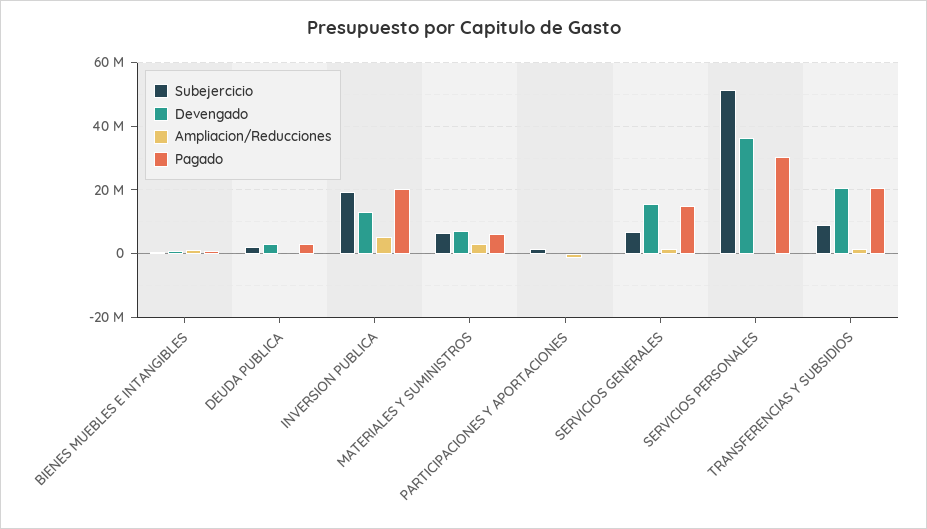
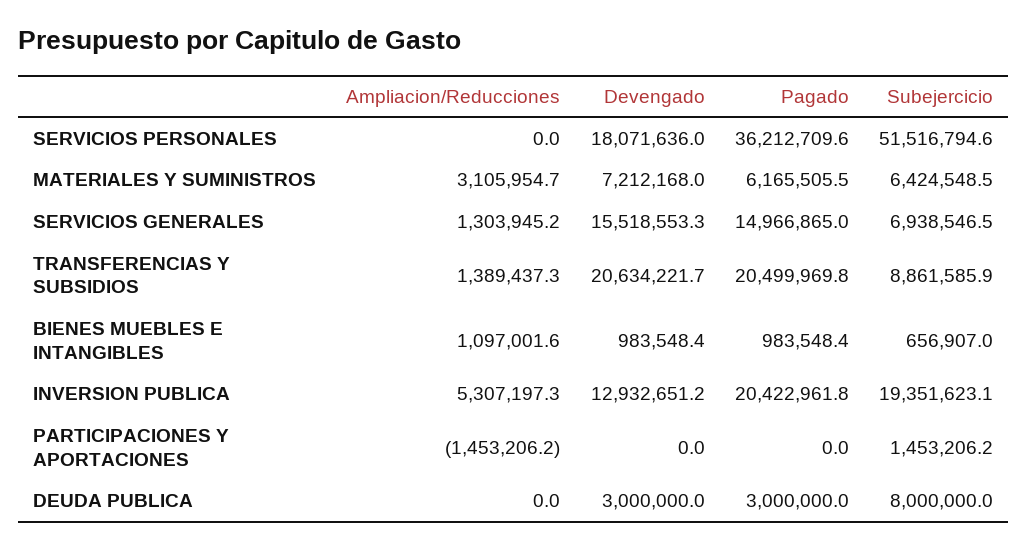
  {
    "Subejercicio": {
      "BIENES MUEBLES E INTANGIBLES": 656907,
-     "DEUDA PUBLICA": 2000000,
+     "DEUDA PUBLICA": 8000000,
      "INVERSION PUBLICA": 19351623.1,
      "MATERIALES Y SUMINISTROS": 6424548.5,
      "PARTICIPACIONES Y APORTACIONES": 1453206.2,
      "SERVICIOS GENERALES": 6938546.5,
      "SERVICIOS PERSONALES": 51516794.6,
      "TRANSFERENCIAS Y SUBSIDIOS": 8861585.9
    },
    "Devengado": {
      "BIENES MUEBLES E INTANGIBLES": 983548.4,
      "DEUDA PUBLICA": 3000000,
      "INVERSION PUBLICA": 12932651.2,
      "MATERIALES Y SUMINISTROS": 7212168,
      "PARTICIPACIONES Y APORTACIONES": 0,
      "SERVICIOS GENERALES": 15518553.3,
-     "SERVICIOS PERSONALES": 36000000,
+     "SERVICIOS PERSONALES": 18071636,
      "TRANSFERENCIAS Y SUBSIDIOS": 20634221.7
    },
    "Ampliacion/Reducciones": {
      "BIENES MUEBLES E INTANGIBLES": 1097001.6,
      "DEUDA PUBLICA": 0,
      "INVERSION PUBLICA": 5307197.3,
      "MATERIALES Y SUMINISTROS": 3105954.7,
      "PARTICIPACIONES Y APORTACIONES": -1453206.2,
      "SERVICIOS GENERALES": 1303945.2,
      "SERVICIOS PERSONALES": 0,
      "TRANSFERENCIAS Y SUBSIDIOS": 1389437.3
    },
    "Pagado": {
      "BIENES MUEBLES E INTANGIBLES": 983548.4,
      "DEUDA PUBLICA": 3000000,
      "INVERSION PUBLICA": 20422961.8,
      "MATERIALES Y SUMINISTROS": 6165505.5,
      "PARTICIPACIONES Y APORTACIONES": 0,
      "SERVICIOS GENERALES": 14966865,
-     "SERVICIOS PERSONALES": 30000000,
+     "SERVICIOS PERSONALES": 36212709.6,
      "TRANSFERENCIAS Y SUBSIDIOS": 20499969.8
    }
  }

